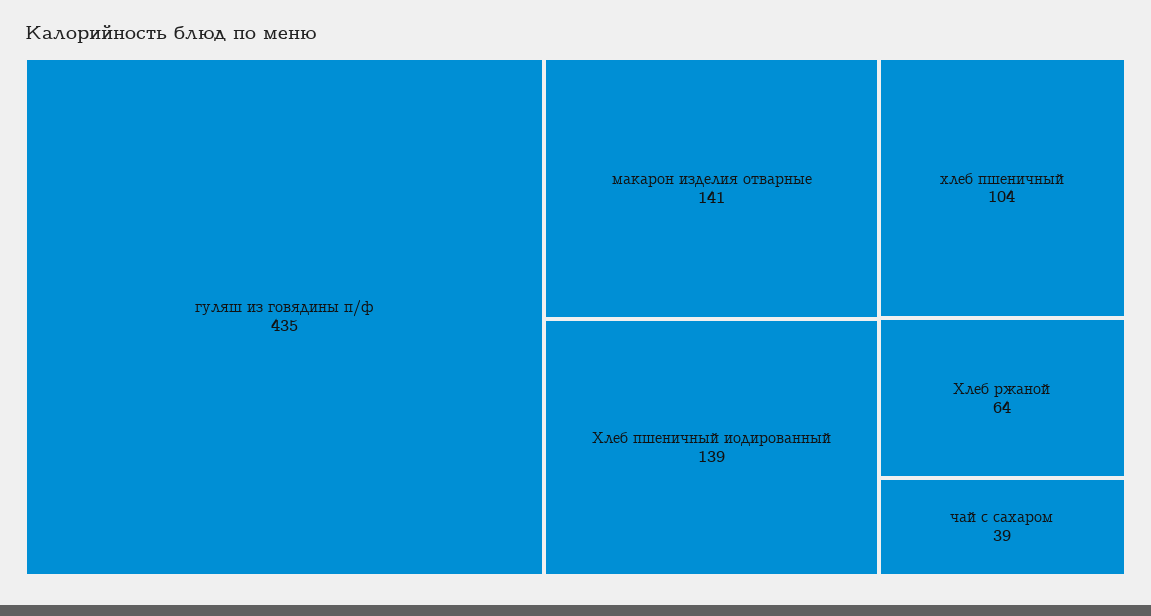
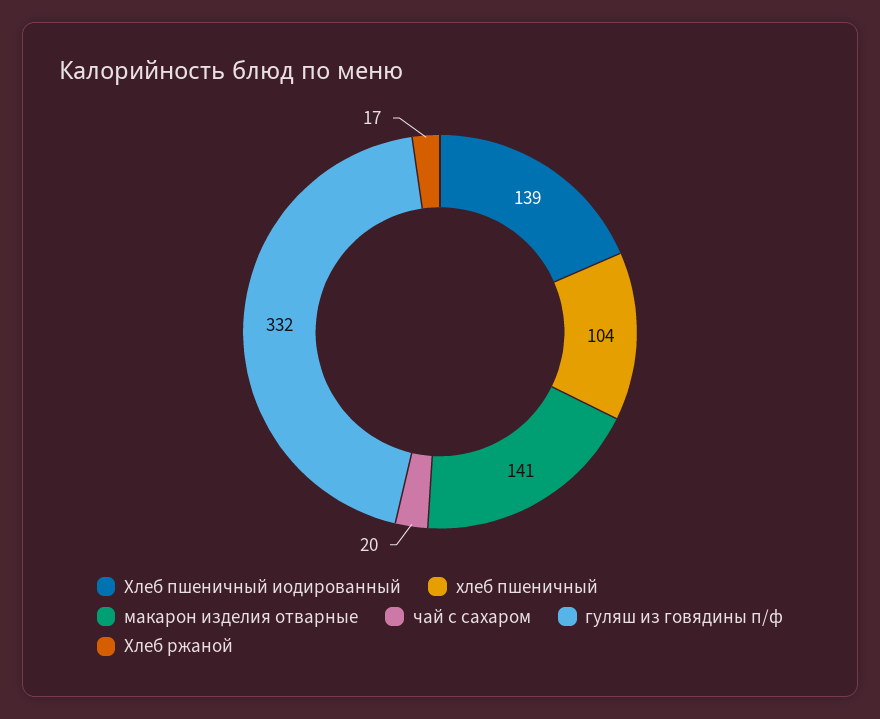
  {
-   "гуляш из говядины п/ф": 435,
+   "гуляш из говядины п/ф": 332,
    "макарон изделия отварные": 141,
    "Хлеб пшеничный иодированный": 139,
    "хлеб пшеничный": 104,
-   "Хлеб ржаной": 64,
+   "Хлеб ржаной": 17,
-   "чай с сахаром": 39
+   "чай с сахаром": 20
  }

